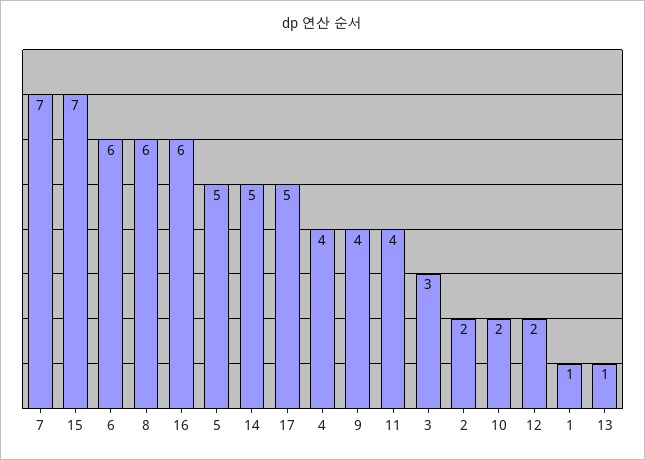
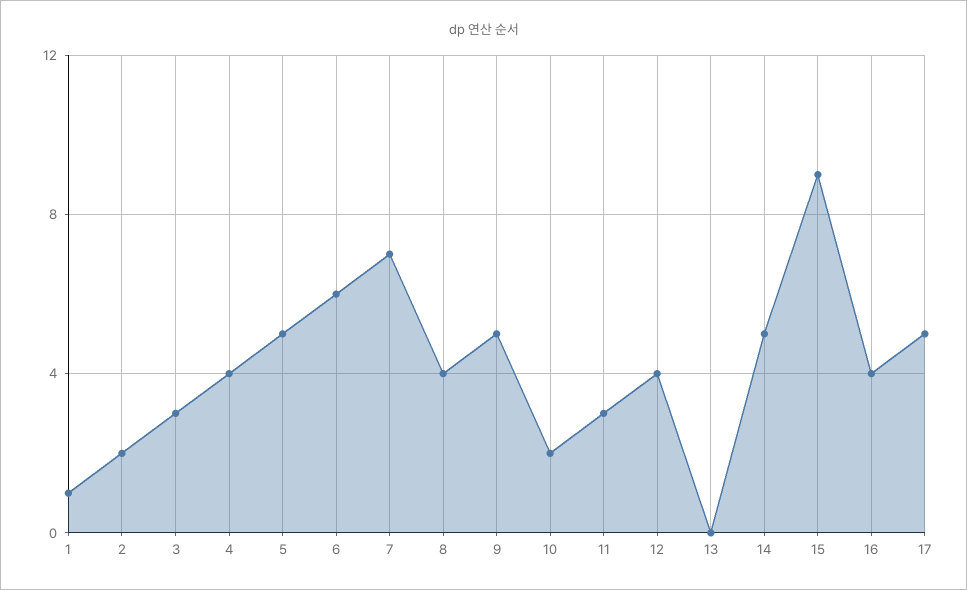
  {
    "7": 7,
-   "15": 7,
+   "15": 9,
    "6": 6,
-   "8": 6,
+   "8": 4,
-   "16": 6,
+   "16": 4,
    "5": 5,
    "14": 5,
    "17": 5,
    "4": 4,
-   "9": 4,
+   "9": 5,
-   "11": 4,
+   "11": 3,
    "3": 3,
    "2": 2,
    "10": 2,
-   "12": 2,
+   "12": 4,
    "1": 1,
-   "13": 1
+   "13": 0
  }

